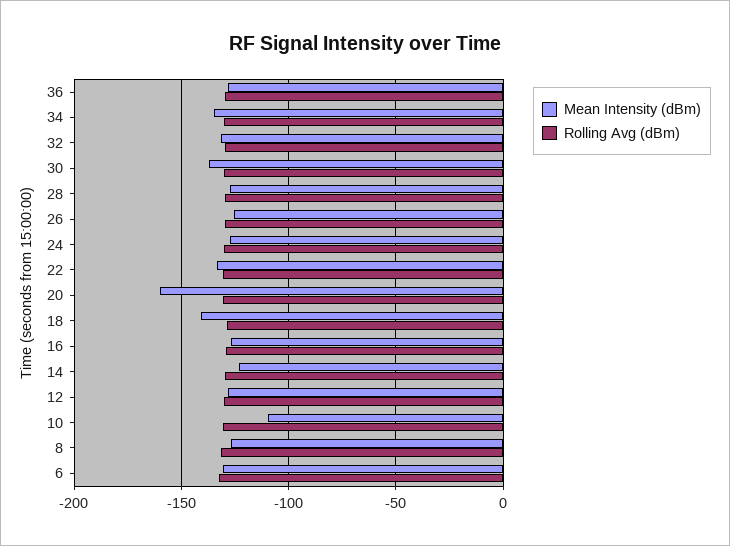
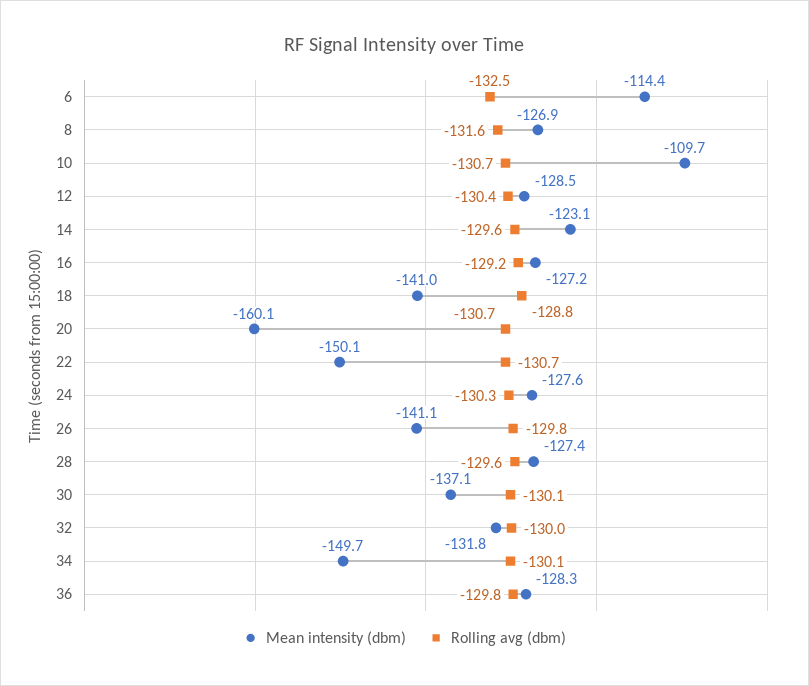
  {
    "Mean Intensity (dBm)": {
      "36": -128.3,
-     "34": -135,
+     "34": -149.7,
      "32": -131.8,
      "30": -137.1,
      "28": -127.4,
-     "26": -125,
+     "26": -141.1,
      "24": -127.6,
-     "22": -135,
+     "22": -150.1,
      "20": -160.1,
      "18": -141,
      "16": -127.2,
      "14": -123.1,
      "12": -128.5,
      "10": -109.7,
      "8": -126.9,
-     "6": -130
+     "6": -114.4
    },
    "Rolling Avg (dBm)": {
      "36": -129.8,
      "34": -130.1,
      "32": -130,
      "30": -130.1,
      "28": -129.6,
      "26": -129.8,
      "24": -130.3,
      "22": -130.7,
      "20": -130.7,
      "18": -128.8,
      "16": -129.2,
      "14": -129.6,
      "12": -130.4,
      "10": -130.7,
      "8": -131.6,
      "6": -132.5
    }
  }

